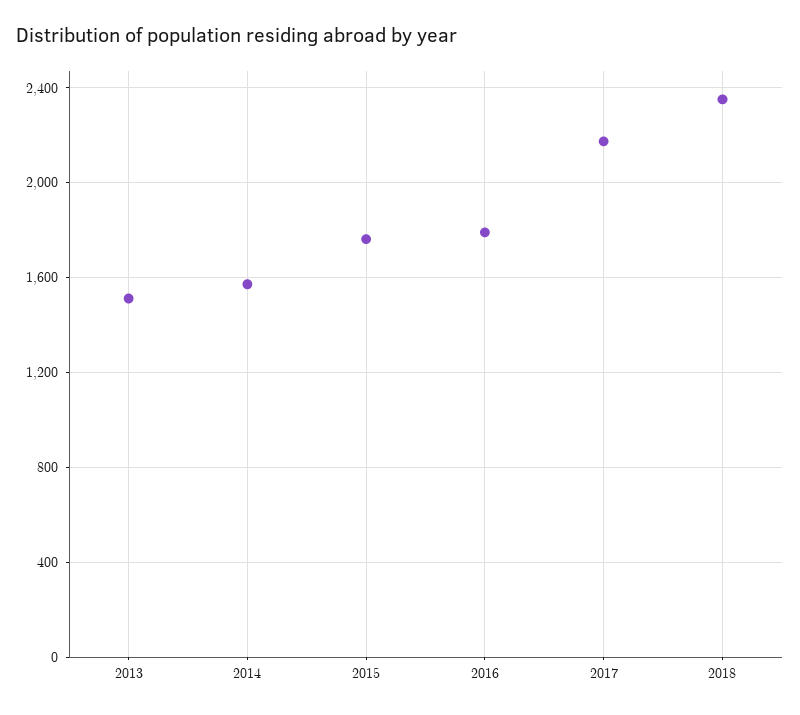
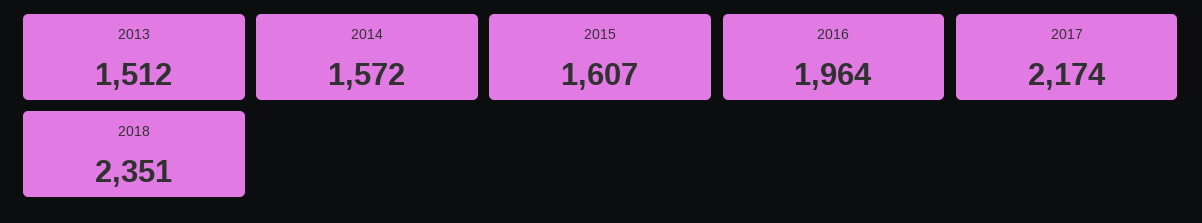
  {
    "2013": 1512,
    "2014": 1572,
-   "2015": 1750,
+   "2015": 1607,
-   "2016": 1800,
+   "2016": 1964,
    "2017": 2174,
    "2018": 2351
  }

